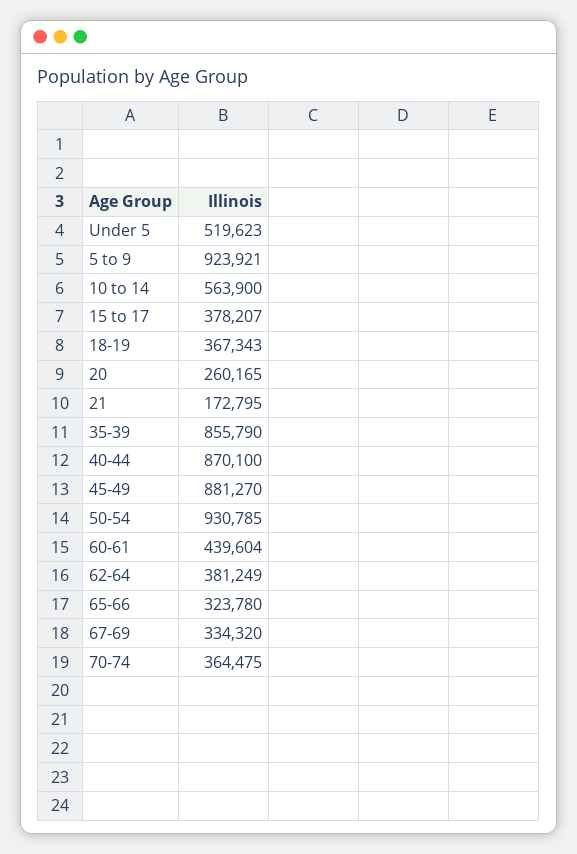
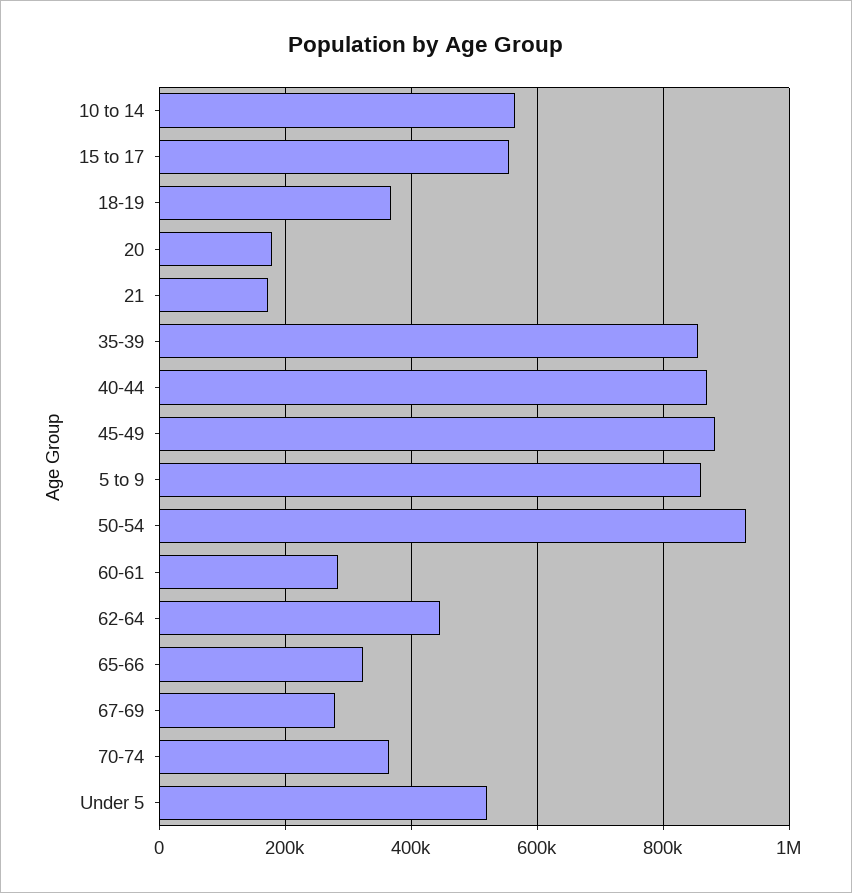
  {
    "Under 5": 519623,
-   "5 to 9": 923921,
+   "5 to 9": 860000,
    "10 to 14": 563900,
-   "15 to 17": 378207,
+   "15 to 17": 560000,
    "18-19": 367343,
-   "20": 260165,
+   "20": 180000,
    "21": 172795,
    "35-39": 855790,
    "40-44": 870100,
    "45-49": 881270,
    "50-54": 930785,
-   "60-61": 439604,
+   "60-61": 280000,
-   "62-64": 381249,
+   "62-64": 440000,
    "65-66": 323780,
-   "67-69": 334320,
+   "67-69": 280000,
    "70-74": 364475
  }

